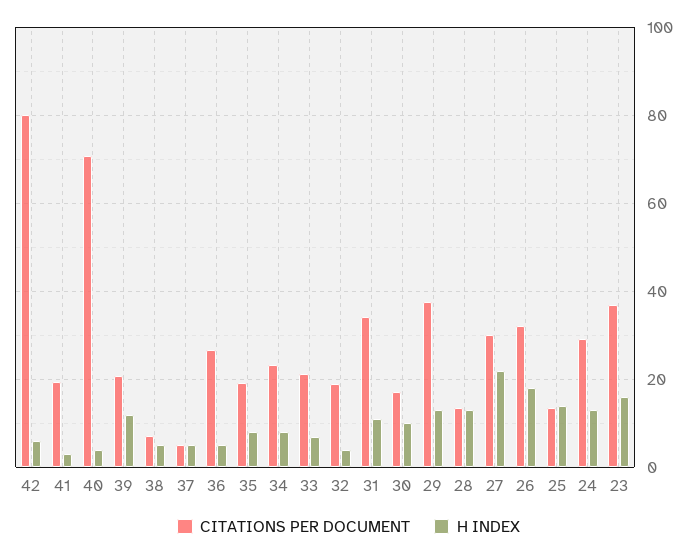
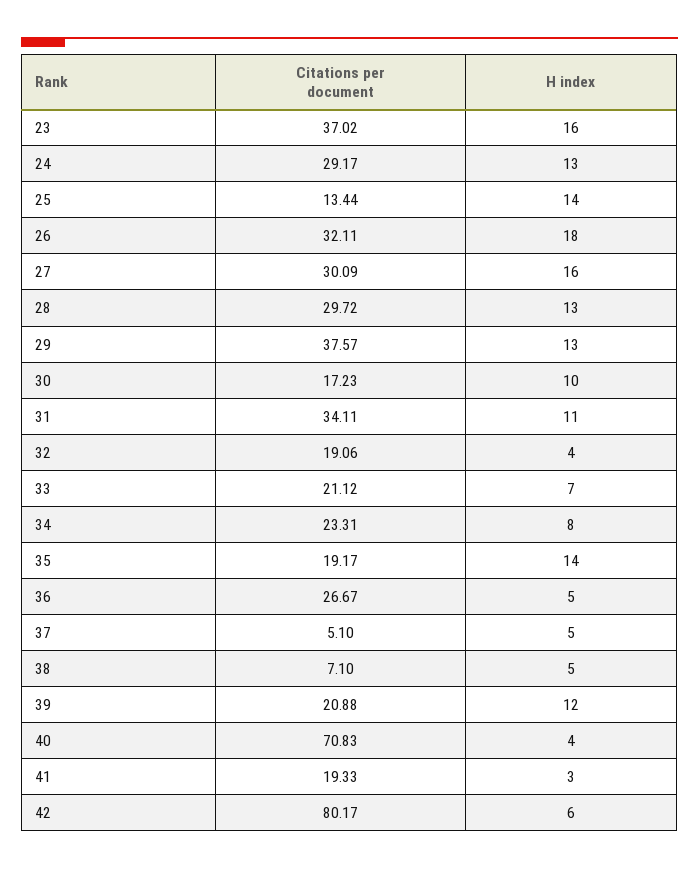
  {
    "CITATIONS PER DOCUMENT": {
      "42": 80.17,
      "41": 19.33,
      "40": 70.83,
      "39": 20.88,
      "38": 7.1,
      "37": 5.1,
      "36": 26.67,
      "35": 19.17,
      "34": 23.31,
      "33": 21.12,
      "32": 19.06,
      "31": 34.11,
      "30": 17.23,
      "29": 37.57,
-     "28": 14,
+     "28": 29.72,
      "27": 30.09,
      "26": 32.11,
      "25": 13.44,
      "24": 29.17,
      "23": 37.02
    },
    "H INDEX": {
      "42": 6,
      "41": 3,
      "40": 4,
      "39": 12,
      "38": 5,
      "37": 5,
      "36": 5,
-     "35": 8,
+     "35": 14,
      "34": 8,
      "33": 7,
      "32": 4,
      "31": 11,
      "30": 10,
      "29": 13,
      "28": 13,
-     "27": 22,
+     "27": 16,
      "26": 18,
      "25": 14,
      "24": 13,
      "23": 16
    }
  }

